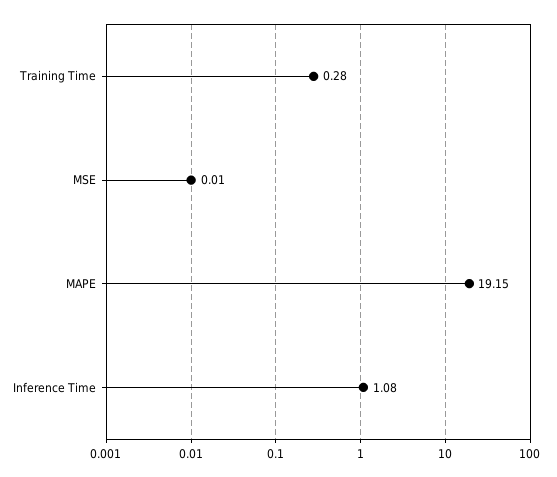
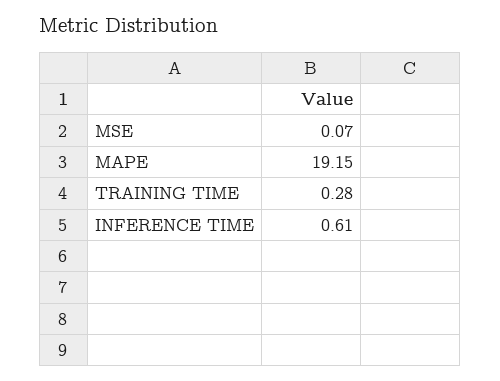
  {
    "Training Time": 0.28,
-   "MSE": 0.01,
+   "MSE": 0.07,
    "MAPE": 19.15,
-   "Inference Time": 1.08
+   "Inference Time": 0.61
  }

